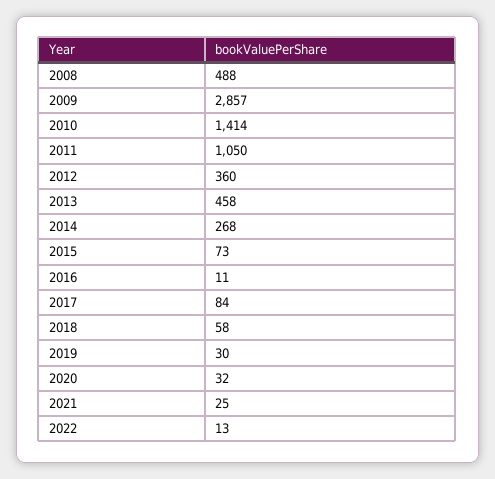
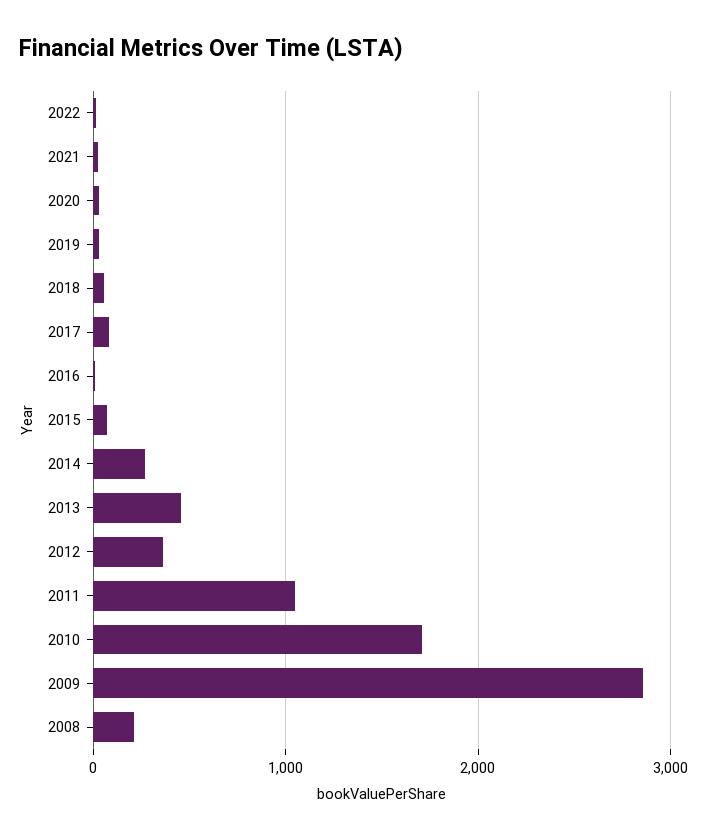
  {
-   "2008": 488,
+   "2008": 200,
    "2009": 2857,
-   "2010": 1414,
+   "2010": 1700,
    "2011": 1050,
    "2012": 360,
    "2013": 458,
    "2014": 268,
    "2015": 73,
    "2016": 11,
    "2017": 84,
    "2018": 58,
    "2019": 30,
    "2020": 32,
    "2021": 25,
    "2022": 13
  }

